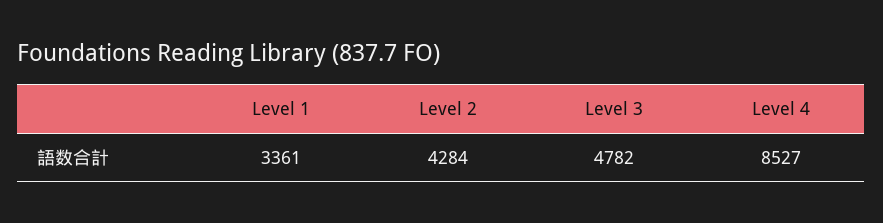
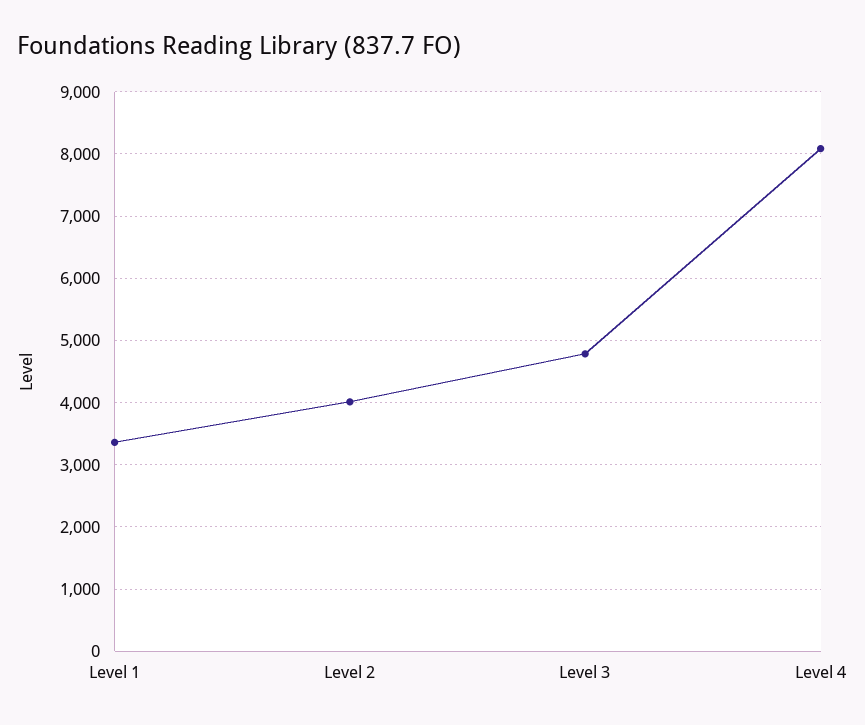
  {
    "Level 1": 3361,
-   "Level 2": 4284,
+   "Level 2": 4000,
    "Level 3": 4782,
-   "Level 4": 8527
+   "Level 4": 8100
  }

